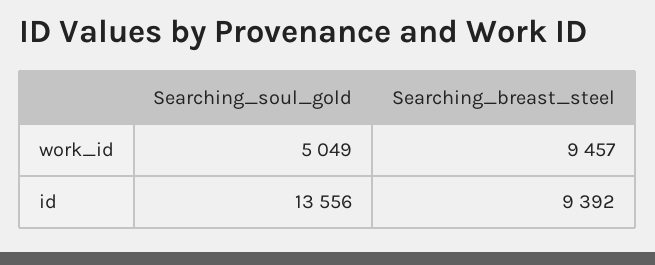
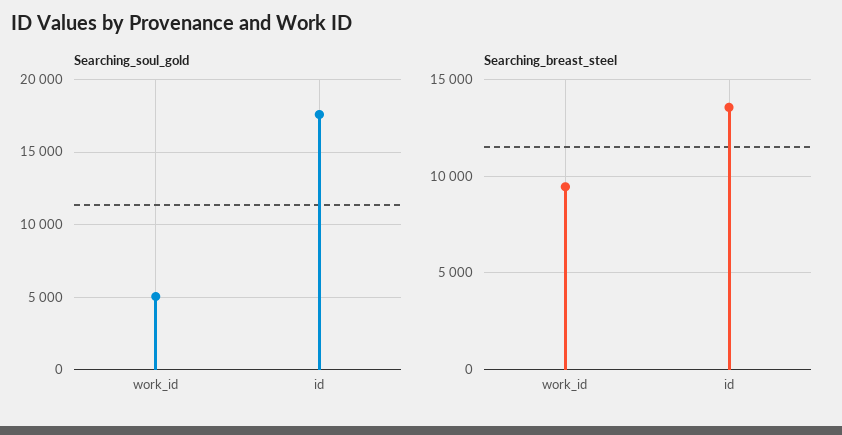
  {
    "Searching_soul_gold": {
      "work_id": 5049,
-     "id": 13556
+     "id": 17500
    },
    "Searching_breast_steel": {
      "work_id": 9457,
-     "id": 9392
+     "id": 13500
    }
  }

